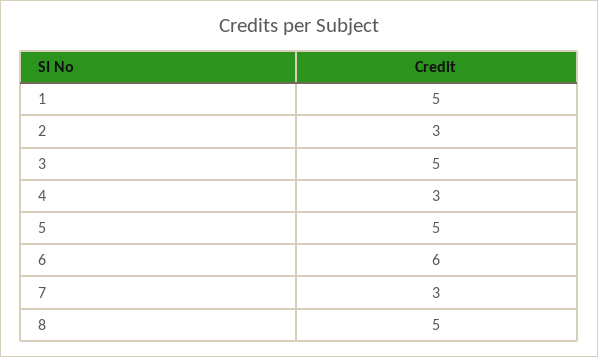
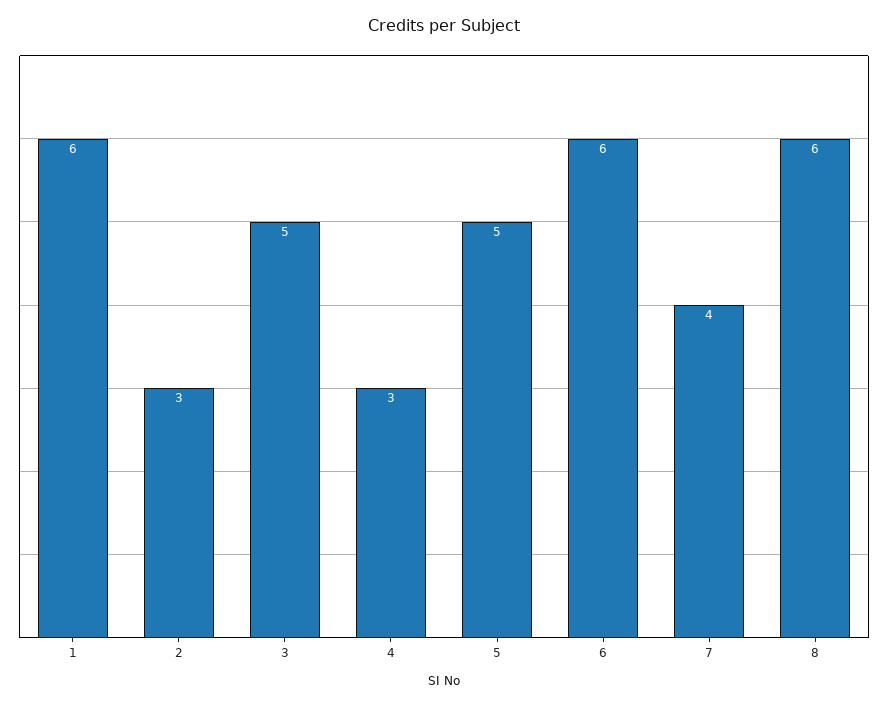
  {
-   "1": 5,
+   "1": 6,
    "2": 3,
    "3": 5,
    "4": 3,
    "5": 5,
    "6": 6,
-   "7": 3,
+   "7": 4,
-   "8": 5
+   "8": 6
  }

